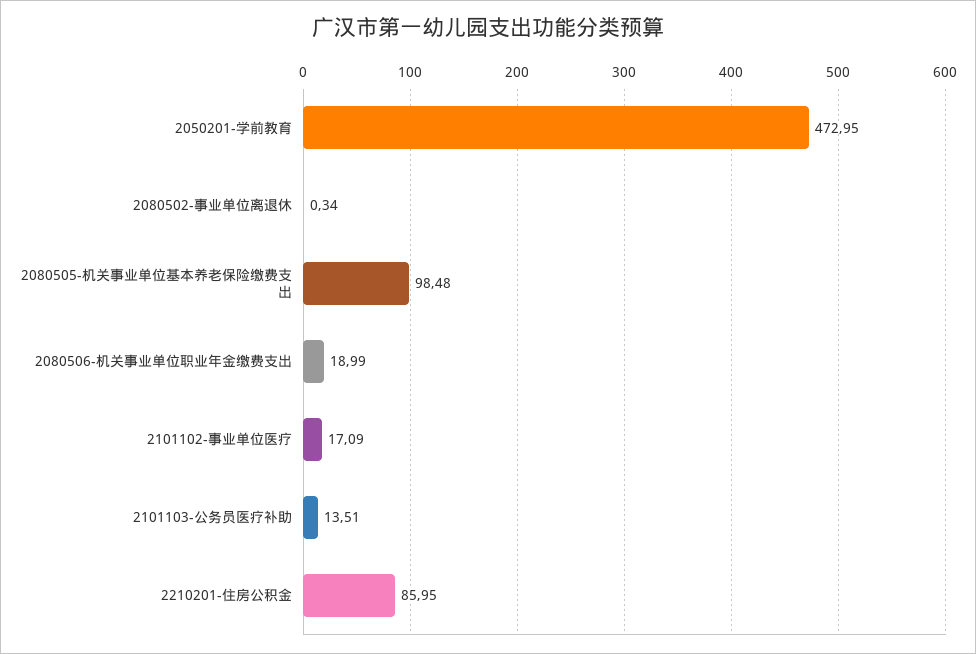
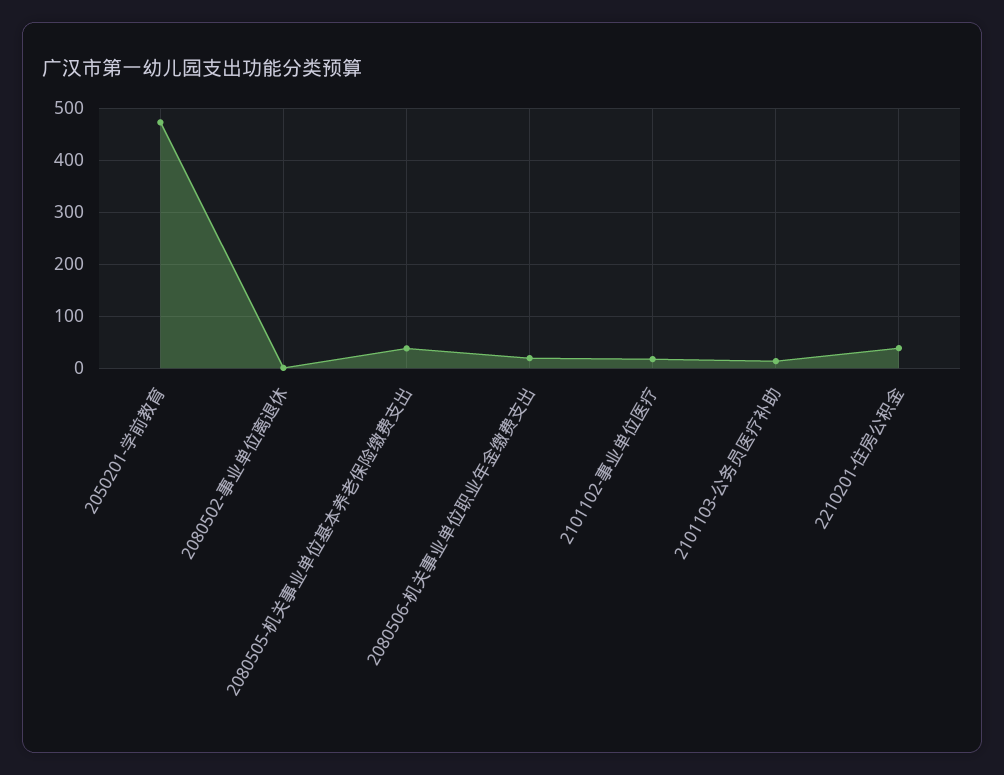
  {
    "2050201-学前教育": 472.95,
    "2080502-事业单位离退休": 0.34,
-   "2080505-机关事业单位基本养老保险缴费支出": 98.48,
+   "2080505-机关事业单位基本养老保险缴费支出": 40,
    "2080506-机关事业单位职业年金缴费支出": 18.99,
    "2101102-事业单位医疗": 17.09,
    "2101103-公务员医疗补助": 13.51,
-   "2210201-住房公积金": 85.95
+   "2210201-住房公积金": 40
  }

